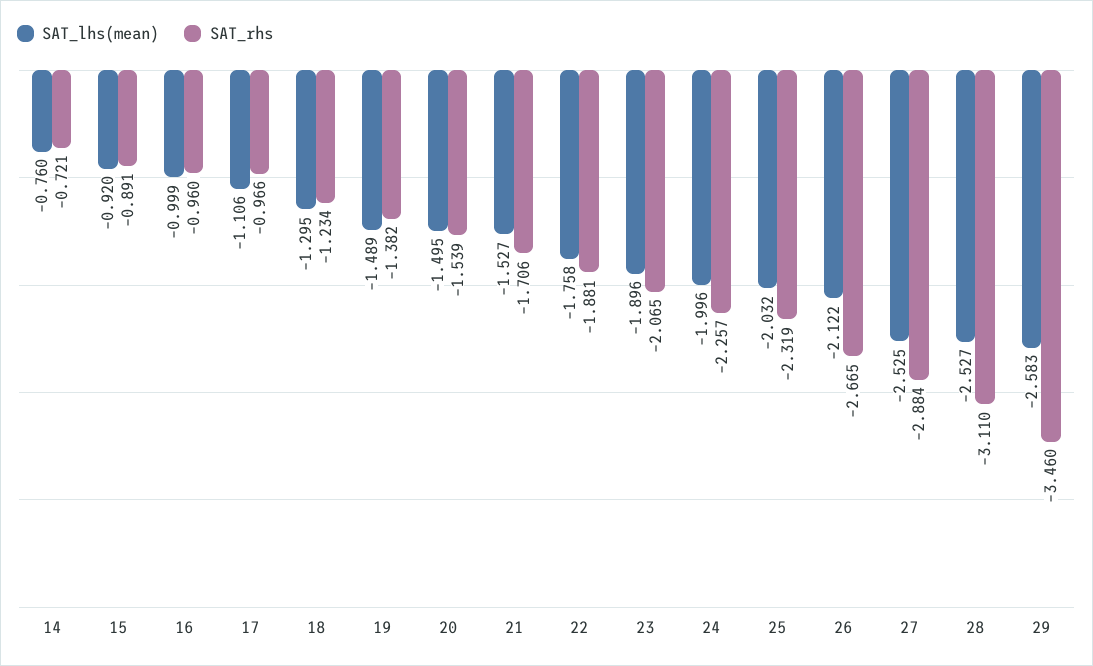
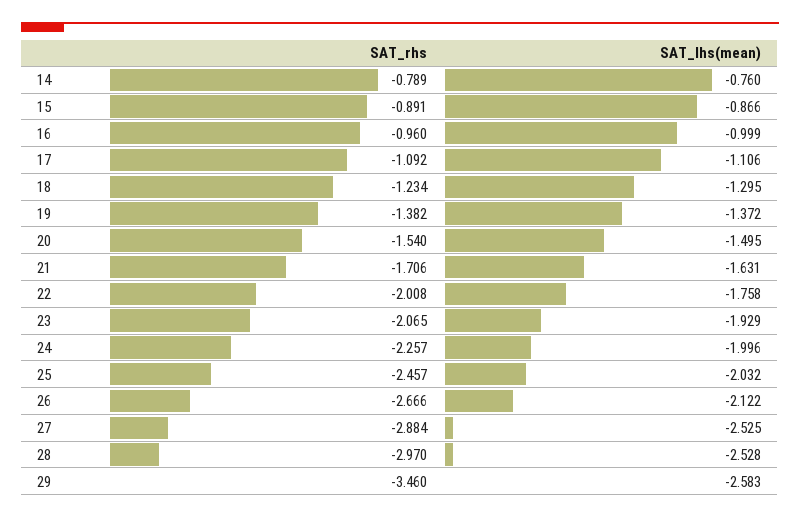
  {
    "SAT_lhs(mean)": {
      "14": -0.76,
-     "15": -0.92,
+     "15": -0.866,
      "16": -0.999,
      "17": -1.106,
      "18": -1.295,
-     "19": -1.489,
+     "19": -1.372,
      "20": -1.495,
-     "21": -1.527,
+     "21": -1.631,
      "22": -1.758,
-     "23": -1.896,
+     "23": -1.929,
      "24": -1.996,
      "25": -2.032,
      "26": -2.122,
      "27": -2.525,
-     "28": -2.527,
+     "28": -2.528,
      "29": -2.583
    },
    "SAT_rhs": {
-     "14": -0.721,
+     "14": -0.789,
      "15": -0.891,
      "16": -0.96,
-     "17": -0.966,
+     "17": -1.092,
      "18": -1.234,
      "19": -1.382,
-     "20": -1.539,
+     "20": -1.54,
      "21": -1.706,
-     "22": -1.881,
+     "22": -2.008,
      "23": -2.065,
      "24": -2.257,
-     "25": -2.319,
+     "25": -2.457,
-     "26": -2.665,
+     "26": -2.666,
      "27": -2.884,
-     "28": -3.11,
+     "28": -2.97,
      "29": -3.46
    }
  }

